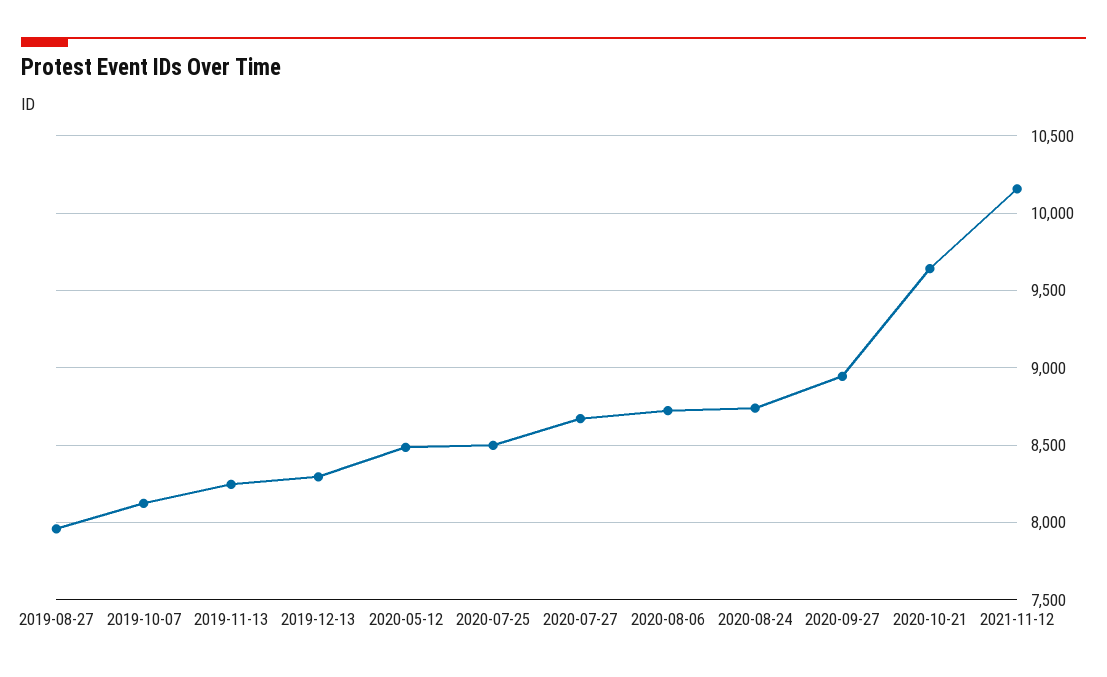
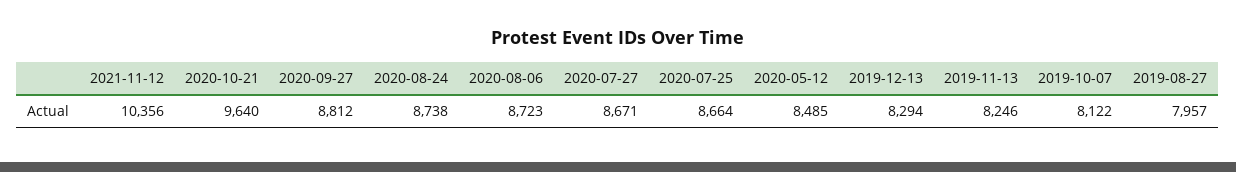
  {
    "2019-08-27": 7957,
    "2019-10-07": 8122,
    "2019-11-13": 8246,
    "2019-12-13": 8294,
    "2020-05-12": 8485,
-   "2020-07-25": 8500,
+   "2020-07-25": 8664,
    "2020-07-27": 8671,
    "2020-08-06": 8723,
    "2020-08-24": 8738,
-   "2020-09-27": 8950,
+   "2020-09-27": 8812,
    "2020-10-21": 9640,
-   "2021-11-12": 10150
+   "2021-11-12": 10356
  }

